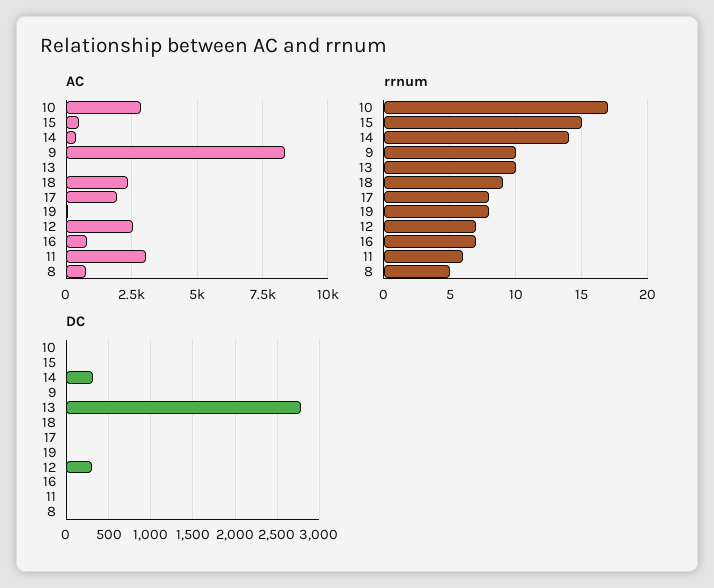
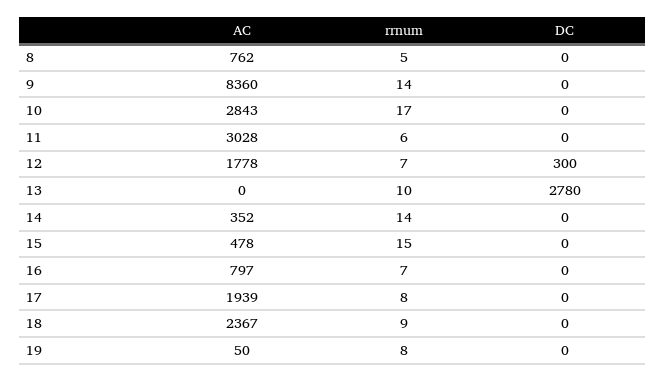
  {
    "AC": {
      "10": 2843,
      "15": 478,
      "14": 352,
      "9": 8360,
      "13": 0,
      "18": 2367,
      "17": 1939,
      "19": 50,
-     "12": 2500,
+     "12": 1778,
      "16": 797,
      "11": 3028,
      "8": 762
    },
    "rrnum": {
      "10": 17,
      "15": 15,
      "14": 14,
-     "9": 10,
+     "9": 14,
      "13": 10,
      "18": 9,
      "17": 8,
      "19": 8,
      "12": 7,
      "16": 7,
      "11": 6,
      "8": 5
    },
    "DC": {
      "10": 0,
      "15": 0,
-     "14": 300,
+     "14": 0,
      "9": 0,
      "13": 2780,
      "18": 0,
      "17": 0,
      "19": 0,
      "12": 300,
      "16": 0,
      "11": 0,
      "8": 0
    }
  }

